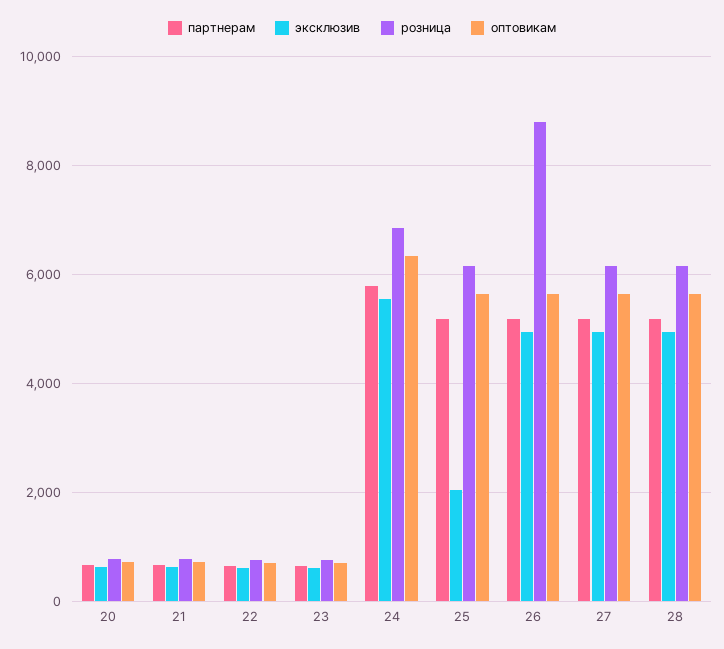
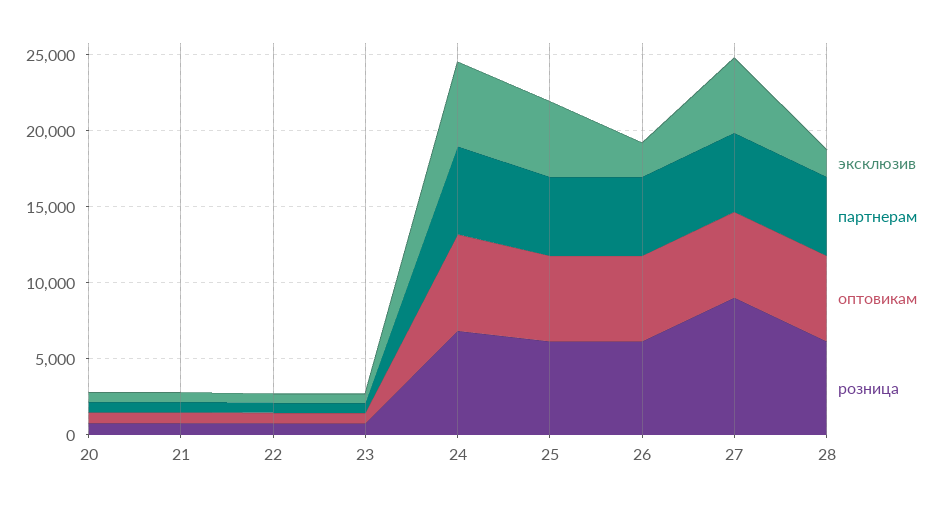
  {
    "партнерам": {
      "20": 600,
      "21": 600,
      "22": 600,
      "23": 600,
      "24": 5800,
      "25": 5200,
      "26": 5200,
      "27": 5200,
      "28": 5200
    },
    "эксклюзив": {
      "20": 600,
      "21": 600,
      "22": 600,
      "23": 600,
      "24": 5600,
-     "25": 2000,
+     "25": 5000,
-     "26": 5000,
+     "26": 2000,
      "27": 5000,
-     "28": 5000
+     "28": 2000
    },
    "розница": {
      "20": 800,
      "21": 800,
      "22": 800,
      "23": 800,
      "24": 6800,
      "25": 6200,
-     "26": 8800,
+     "26": 6000,
-     "27": 6200,
+     "27": 9000,
      "28": 6200
    },
    "оптовикам": {
      "20": 800,
      "21": 800,
      "22": 600,
      "23": 600,
      "24": 6400,
      "25": 5600,
      "26": 5600,
      "27": 5600,
      "28": 5600
    }
  }

